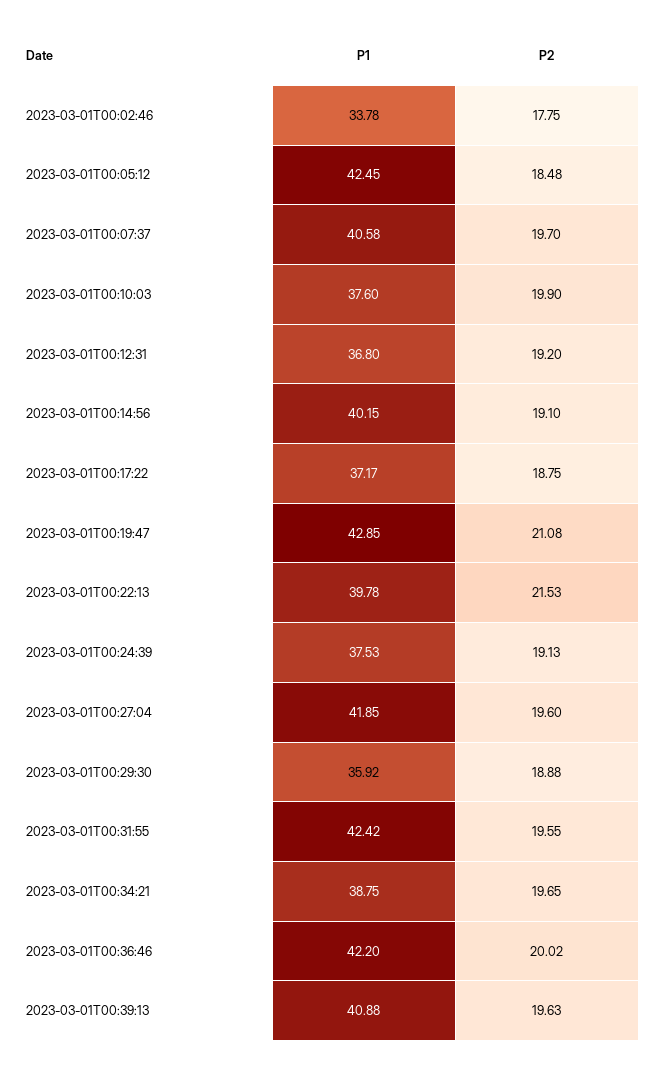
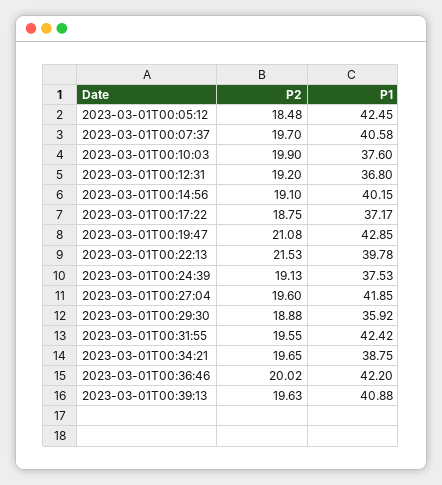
  {
    "P1": {
-     "2023-03-01T00:02:46": 33.78,
      "2023-03-01T00:05:12": 42.45,
      "2023-03-01T00:07:37": 40.58,
      "2023-03-01T00:10:03": 37.6,
      "2023-03-01T00:12:31": 36.8,
      "2023-03-01T00:14:56": 40.15,
      "2023-03-01T00:17:22": 37.17,
      "2023-03-01T00:19:47": 42.85,
      "2023-03-01T00:22:13": 39.78,
      "2023-03-01T00:24:39": 37.53,
      "2023-03-01T00:27:04": 41.85,
      "2023-03-01T00:29:30": 35.92,
      "2023-03-01T00:31:55": 42.42,
      "2023-03-01T00:34:21": 38.75,
      "2023-03-01T00:36:46": 42.2,
      "2023-03-01T00:39:13": 40.88
    },
    "P2": {
-     "2023-03-01T00:02:46": 17.75,
      "2023-03-01T00:05:12": 18.48,
      "2023-03-01T00:07:37": 19.7,
      "2023-03-01T00:10:03": 19.9,
      "2023-03-01T00:12:31": 19.2,
      "2023-03-01T00:14:56": 19.1,
      "2023-03-01T00:17:22": 18.75,
      "2023-03-01T00:19:47": 21.08,
      "2023-03-01T00:22:13": 21.53,
      "2023-03-01T00:24:39": 19.13,
      "2023-03-01T00:27:04": 19.6,
      "2023-03-01T00:29:30": 18.88,
      "2023-03-01T00:31:55": 19.55,
      "2023-03-01T00:34:21": 19.65,
      "2023-03-01T00:36:46": 20.02,
      "2023-03-01T00:39:13": 19.63
    }
  }

